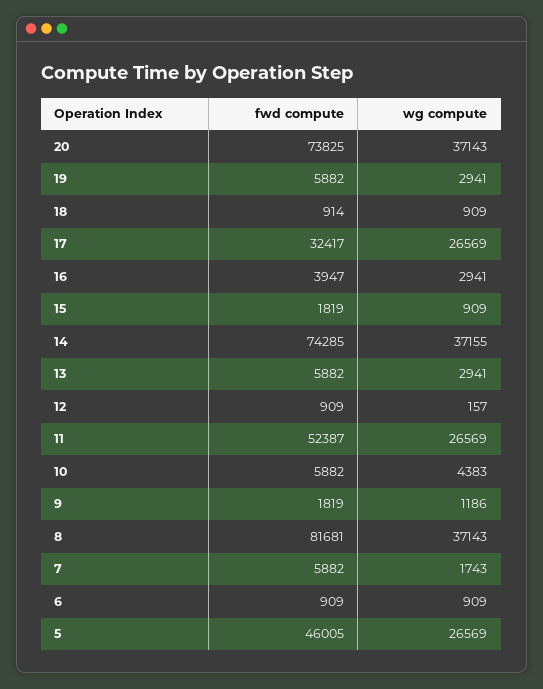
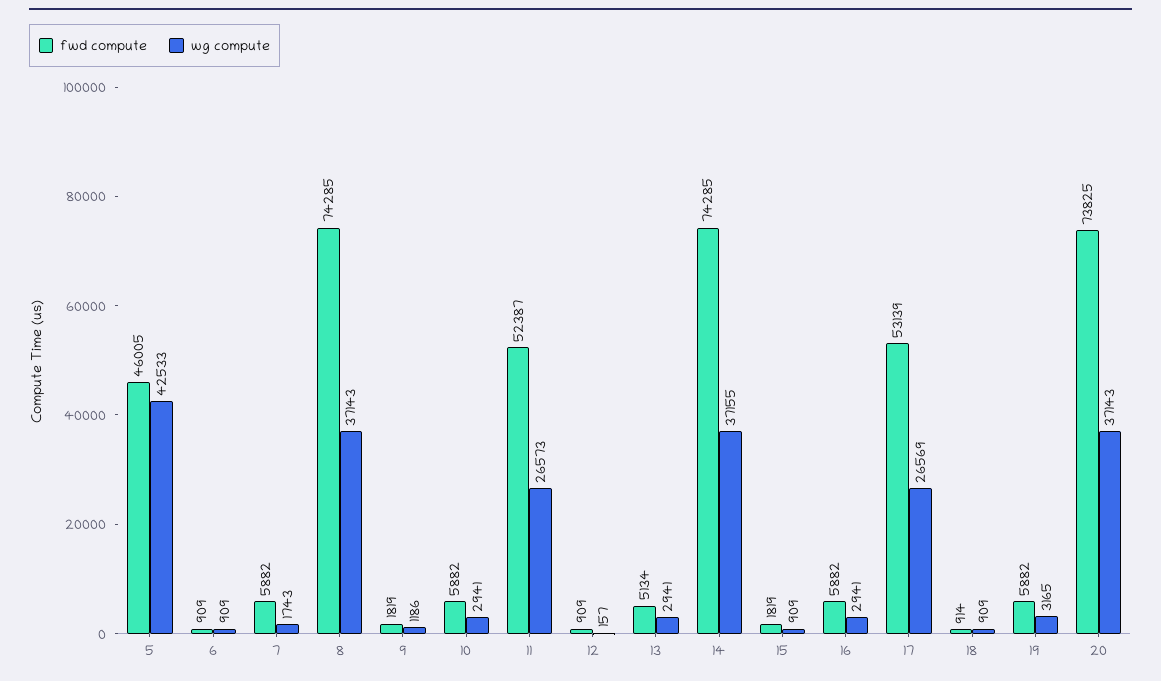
  {
    "fwd compute": {
      "20": 73825,
      "19": 5882,
      "18": 914,
-     "17": 32417,
+     "17": 53139,
-     "16": 3947,
+     "16": 5882,
      "15": 1819,
      "14": 74285,
-     "13": 5882,
+     "13": 5134,
      "12": 909,
      "11": 52387,
      "10": 5882,
      "9": 1819,
-     "8": 81681,
+     "8": 74285,
      "7": 5882,
      "6": 909,
      "5": 46005
    },
    "wg compute": {
      "20": 37143,
-     "19": 2941,
+     "19": 3165,
      "18": 909,
      "17": 26569,
      "16": 2941,
      "15": 909,
      "14": 37155,
      "13": 2941,
      "12": 157,
-     "11": 26569,
+     "11": 26573,
-     "10": 4383,
+     "10": 2941,
      "9": 1186,
      "8": 37143,
      "7": 1743,
      "6": 909,
-     "5": 26569
+     "5": 42533
    }
  }

